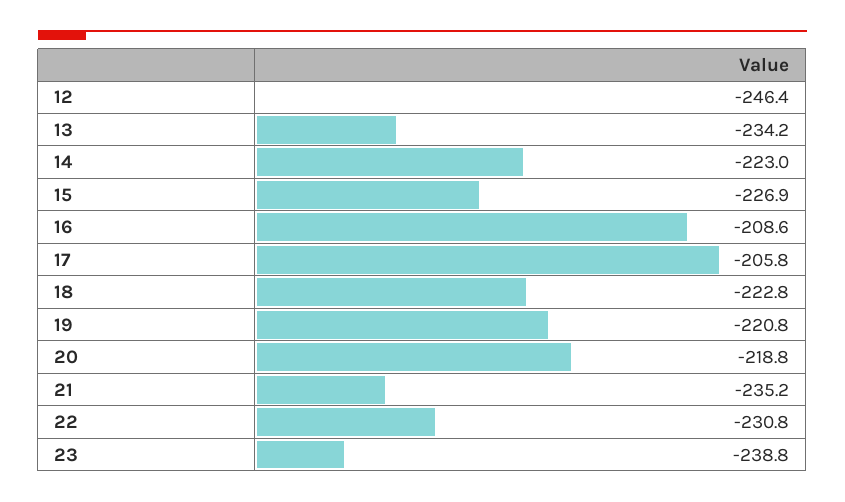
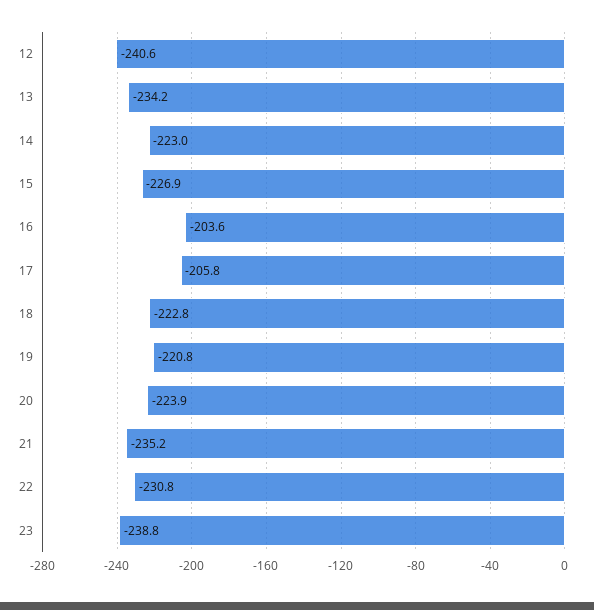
  {
-   "12": -246.4,
+   "12": -240.6,
    "13": -234.2,
    "14": -223,
    "15": -226.9,
-   "16": -208.6,
+   "16": -203.6,
    "17": -205.8,
    "18": -222.8,
    "19": -220.8,
-   "20": -218.8,
+   "20": -223.9,
    "21": -235.2,
    "22": -230.8,
    "23": -238.8
  }

